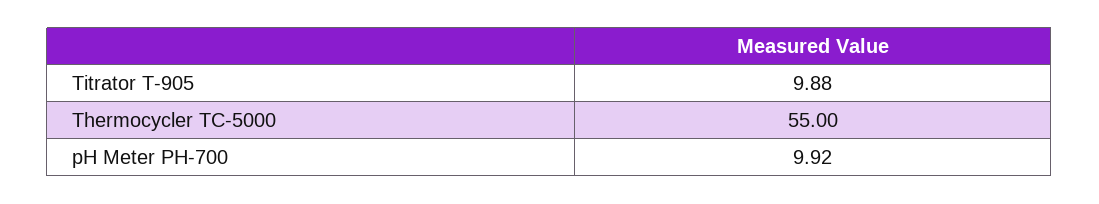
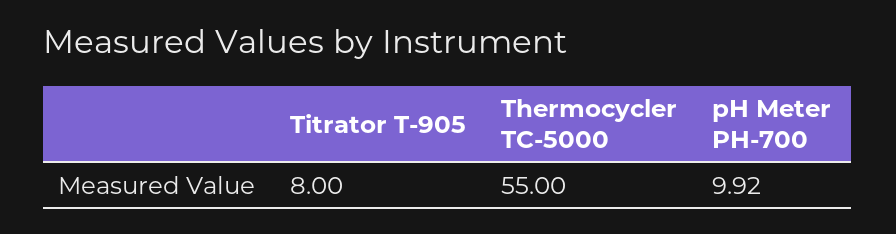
  {
-   "Titrator T-905": 9.88,
+   "Titrator T-905": 8,
    "Thermocycler TC-5000": 55,
    "pH Meter PH-700": 9.92
  }

